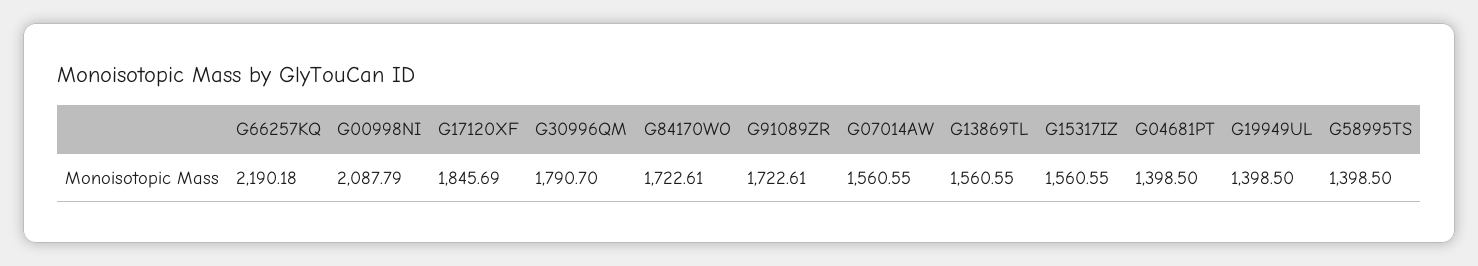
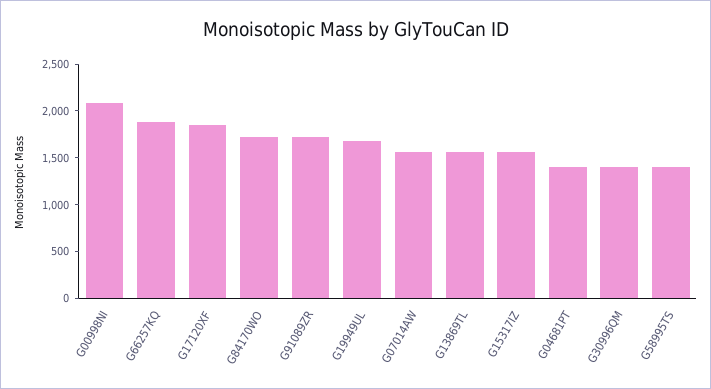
  {
-   "G66257KQ": 2190.18,
+   "G66257KQ": 1900,
    "G00998NI": 2087.79,
    "G17120XF": 1845.69,
-   "G30996QM": 1790.7,
+   "G30996QM": 1400,
    "G84170WO": 1722.61,
    "G91089ZR": 1722.61,
    "G07014AW": 1560.55,
    "G13869TL": 1560.55,
    "G15317IZ": 1560.55,
    "G04681PT": 1398.5,
-   "G19949UL": 1398.5,
+   "G19949UL": 1700,
    "G58995TS": 1398.5
  }

